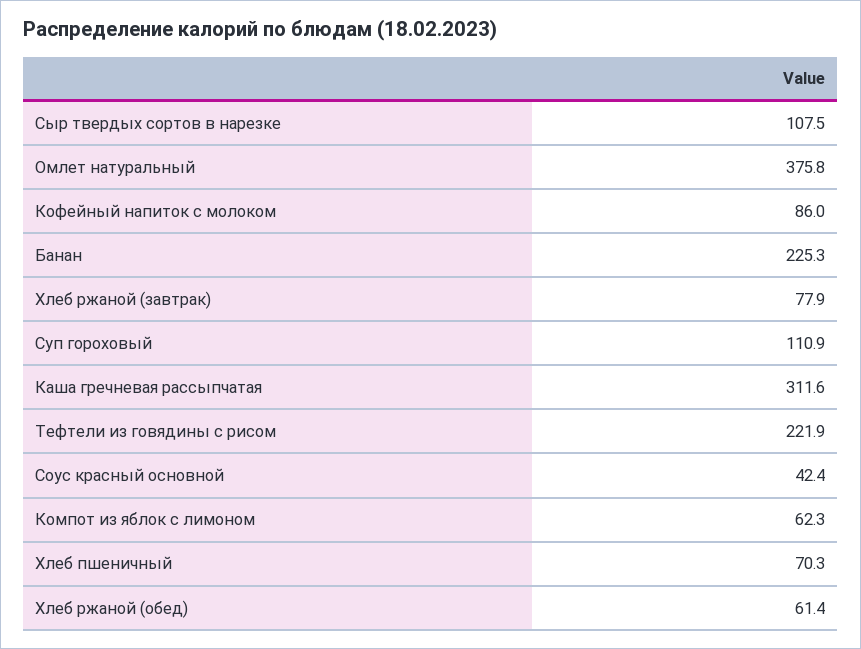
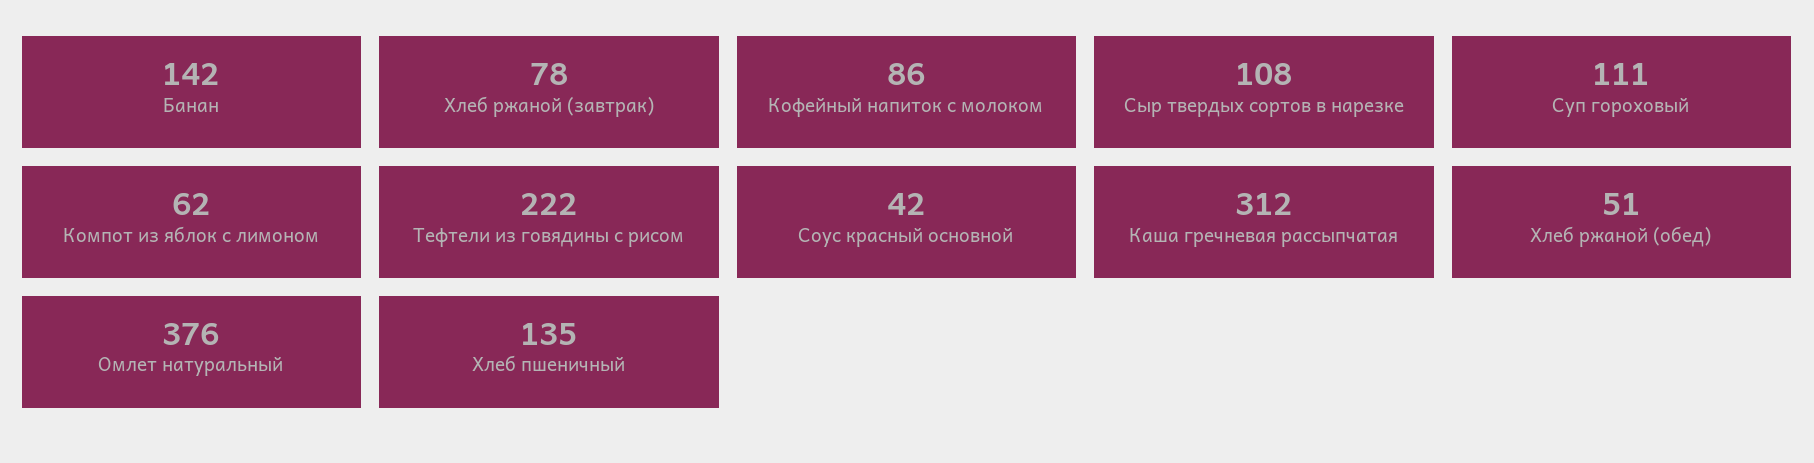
  {
    "Сыр твердых сортов в нарезке": 107.5,
    "Омлет натуральный": 375.8,
    "Кофейный напиток с молоком": 86,
-   "Банан": 225.3,
+   "Банан": 142,
    "Хлеб ржаной (завтрак)": 77.9,
    "Суп гороховый": 110.9,
    "Каша гречневая рассыпчатая": 311.6,
    "Тефтели из говядины с рисом": 221.9,
    "Соус красный основной": 42.4,
    "Компот из яблок с лимоном": 62.3,
-   "Хлеб пшеничный": 70.3,
+   "Хлеб пшеничный": 135,
-   "Хлеб ржаной (обед)": 61.4
+   "Хлеб ржаной (обед)": 51
  }

